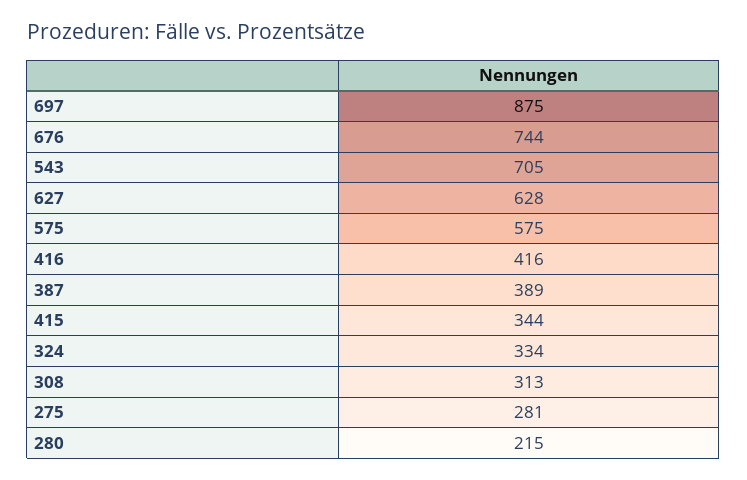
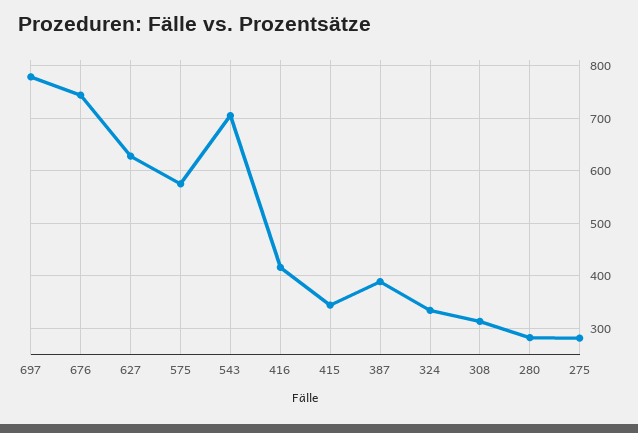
  {
-   "697": 875,
+   "697": 780,
    "676": 744,
    "543": 705,
    "627": 628,
    "575": 575,
    "416": 416,
    "387": 389,
    "415": 344,
    "324": 334,
    "308": 313,
    "275": 281,
-   "280": 215
+   "280": 280
  }

